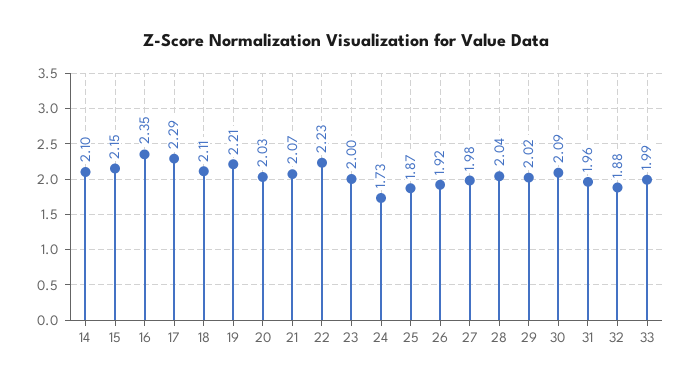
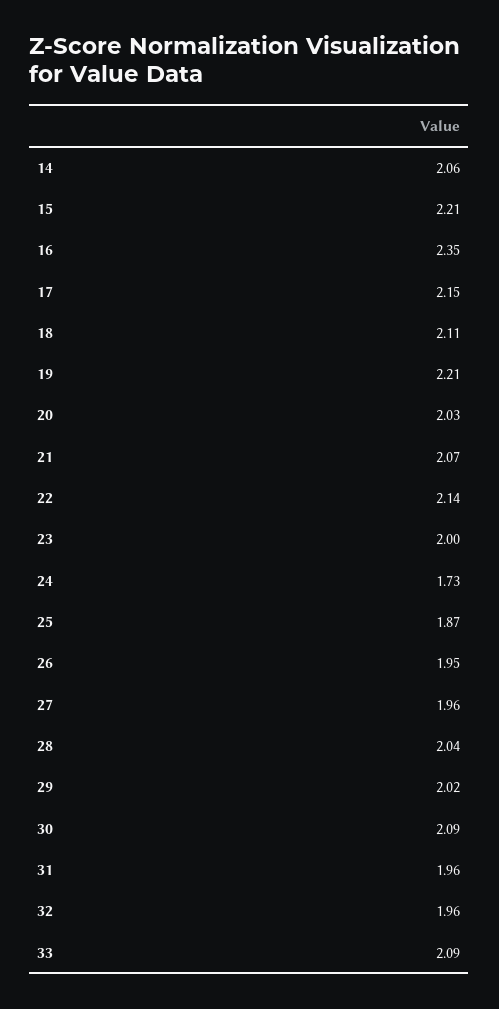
  {
-   "14": 2.1,
+   "14": 2.06,
-   "15": 2.15,
+   "15": 2.21,
    "16": 2.35,
-   "17": 2.29,
+   "17": 2.15,
    "18": 2.11,
    "19": 2.21,
    "20": 2.03,
    "21": 2.07,
-   "22": 2.23,
+   "22": 2.14,
    "23": 2,
    "24": 1.73,
    "25": 1.87,
-   "26": 1.92,
+   "26": 1.95,
-   "27": 1.98,
+   "27": 1.96,
    "28": 2.04,
    "29": 2.02,
    "30": 2.09,
    "31": 1.96,
-   "32": 1.88,
+   "32": 1.96,
-   "33": 1.99
+   "33": 2.09
  }

